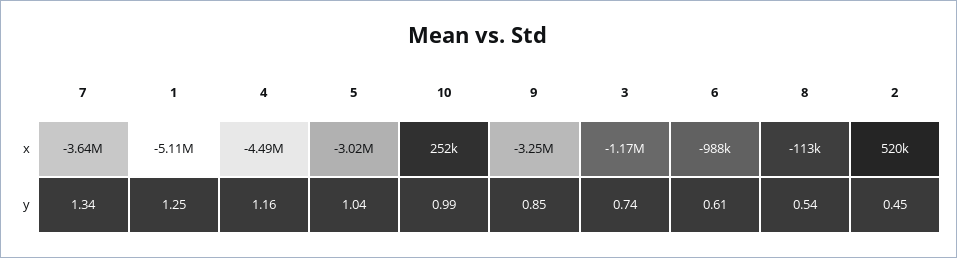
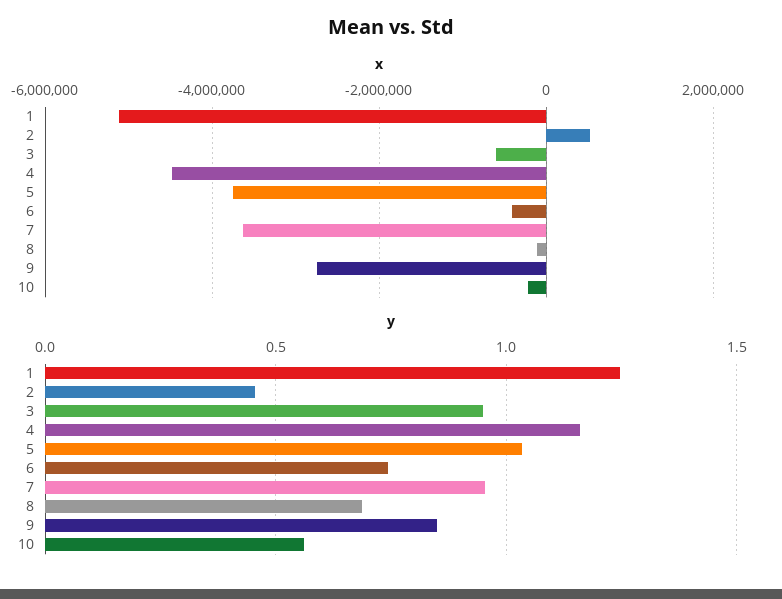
  {
    "x": {
      "7": -3640000,
      "1": -5110000,
      "4": -4490000,
-     "5": -3020000,
+     "5": -3800000,
-     "10": 252000,
+     "10": -200000,
-     "9": -3250000,
+     "9": -2800000,
-     "3": -1170000,
+     "3": -600000,
-     "6": -988000,
+     "6": -400000,
      "8": -113000,
      "2": 520000
    },
    "y": {
-     "7": 1.34,
+     "7": 0.95,
      "1": 1.25,
      "4": 1.16,
      "5": 1.04,
-     "10": 0.99,
+     "10": 0.55,
      "9": 0.85,
-     "3": 0.74,
+     "3": 0.95,
-     "6": 0.61,
+     "6": 0.75,
-     "8": 0.54,
+     "8": 0.7,
      "2": 0.45
    }
  }

